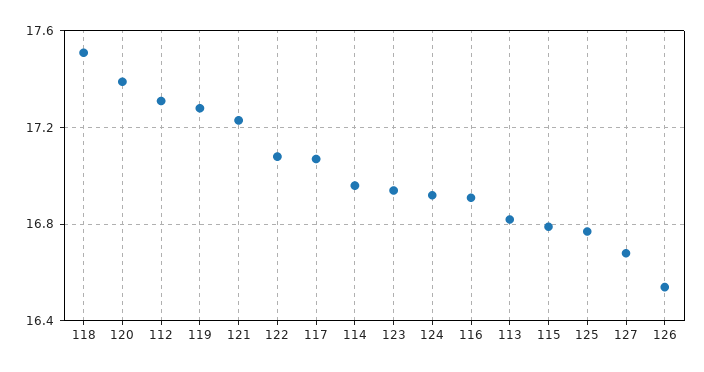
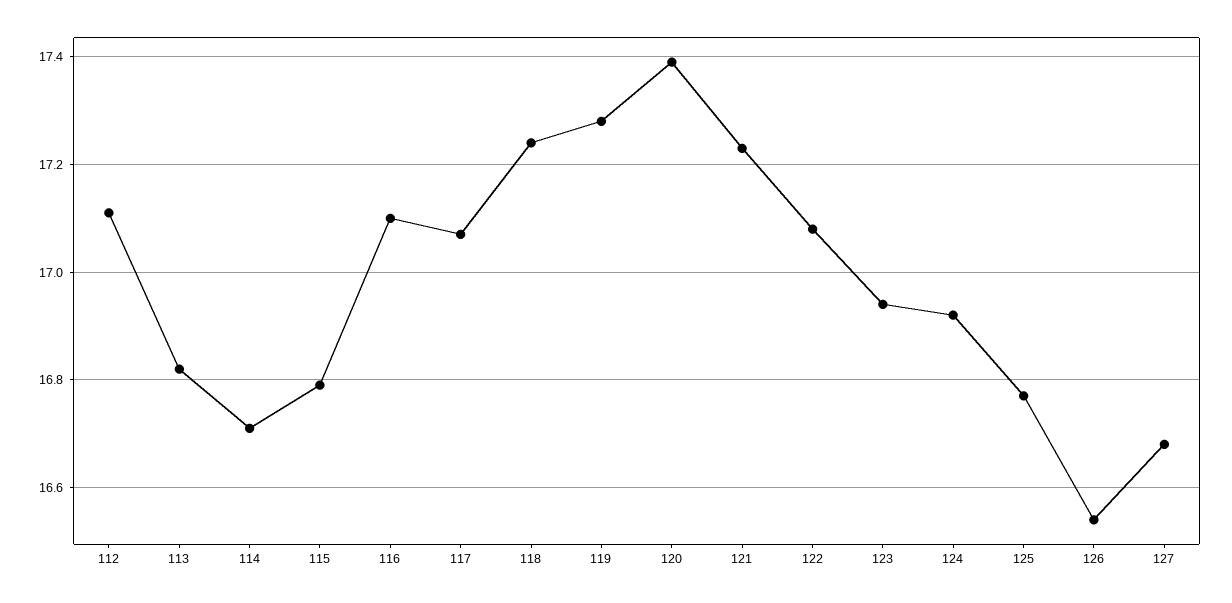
  {
-   "118": 17.5,
+   "118": 17.25,
    "120": 17.4,
-   "112": 17.3,
+   "112": 17.1,
    "119": 17.3,
    "121": 17.25,
    "122": 17.1,
    "117": 17.05,
-   "114": 16.95,
+   "114": 16.7,
    "123": 16.95,
    "124": 16.9,
-   "116": 16.9,
+   "116": 17.1,
    "113": 16.8,
    "115": 16.8,
    "125": 16.75,
    "127": 16.7,
    "126": 16.55
  }

